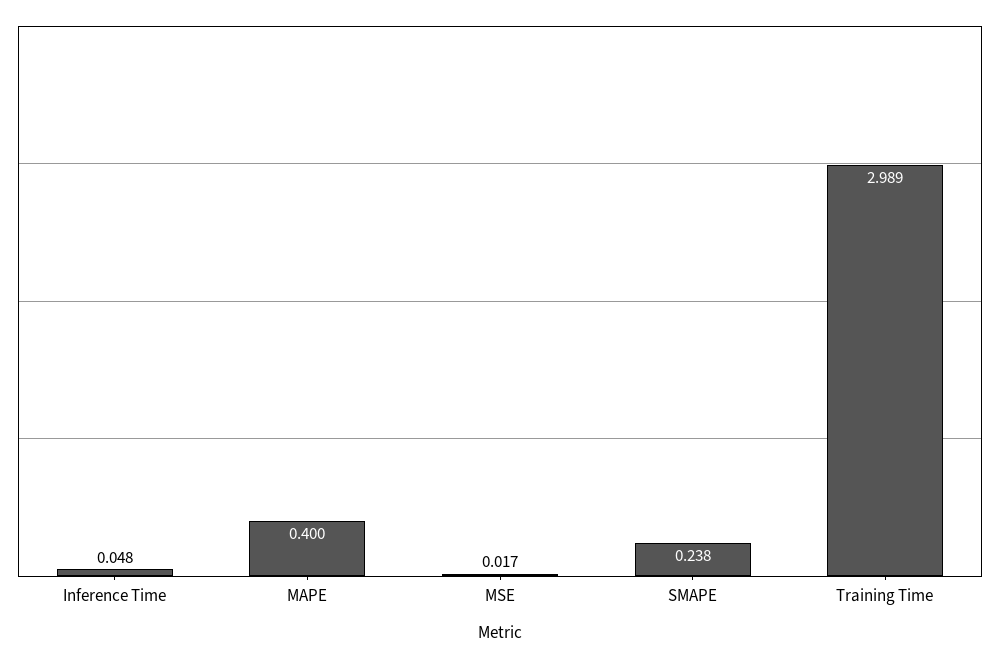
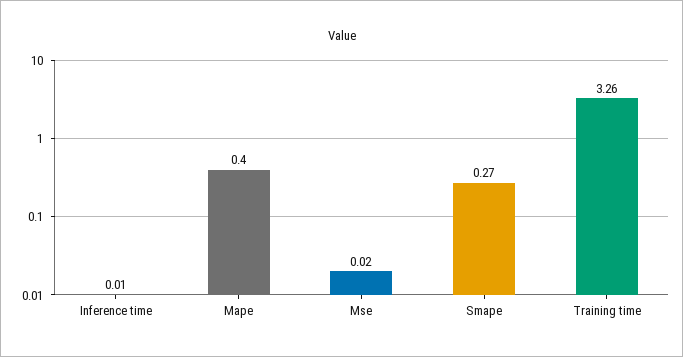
  {
-   "Inference Time": 0.048,
+   "Inference Time": 0.01,
    "MAPE": 0.4,
    "MSE": 0.017,
-   "SMAPE": 0.238,
+   "SMAPE": 0.27,
-   "Training Time": 2.989
+   "Training Time": 3.26
  }

